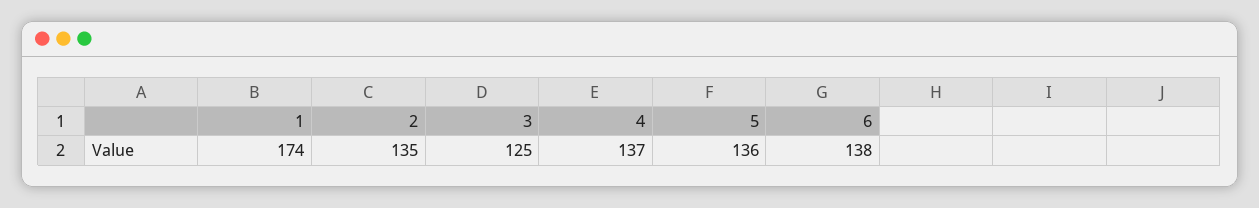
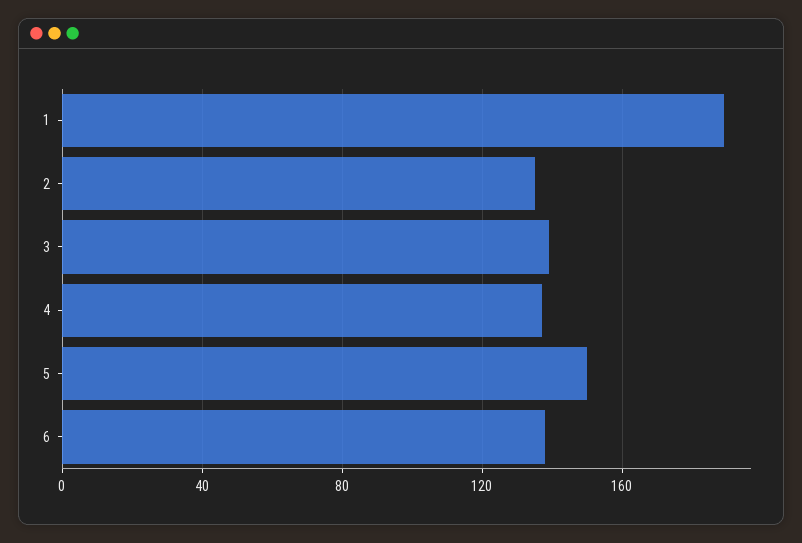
  {
-   "1": 174,
+   "1": 190,
    "2": 135,
-   "3": 125,
+   "3": 140,
    "4": 137,
-   "5": 136,
+   "5": 150,
    "6": 138
  }

